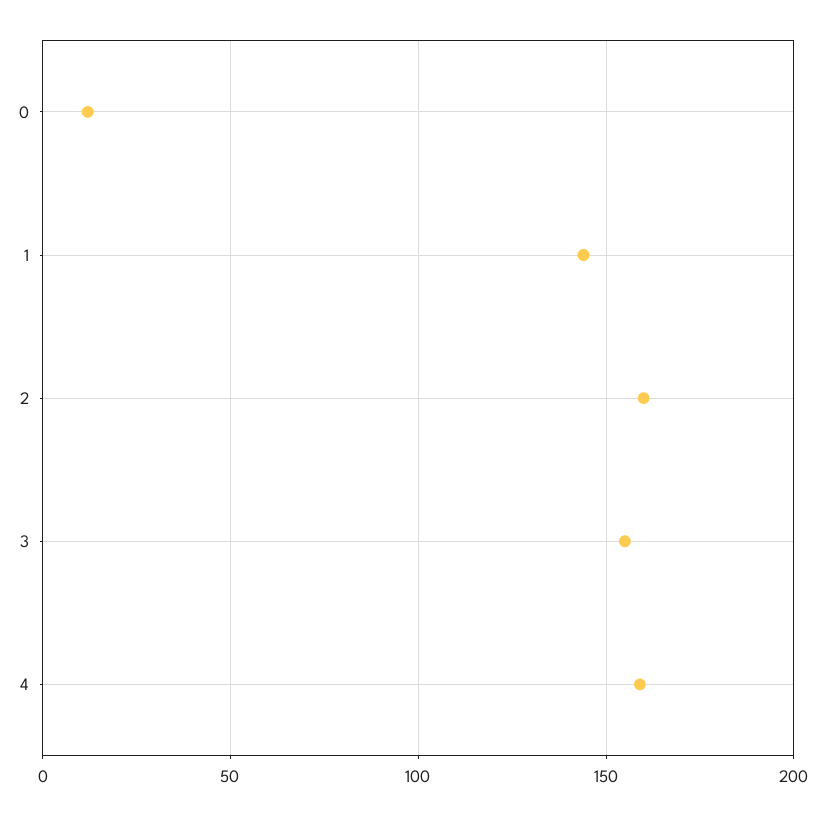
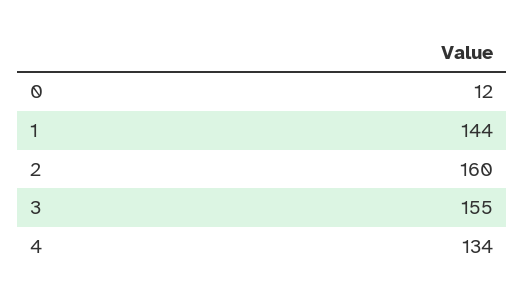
  {
    "0": 12,
    "1": 144,
    "2": 160,
    "3": 155,
-   "4": 160
+   "4": 134
  }

